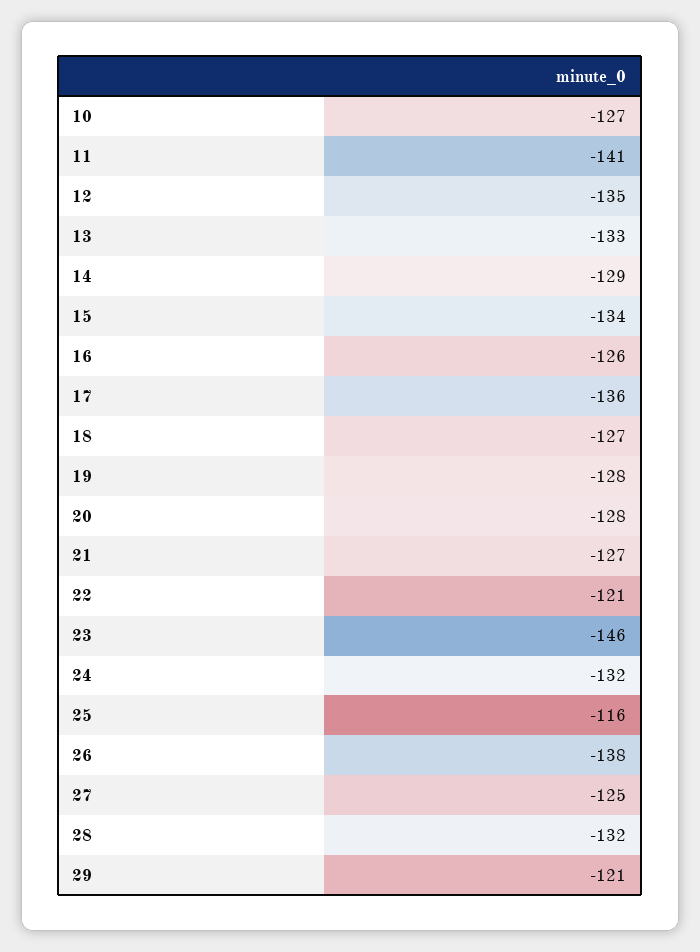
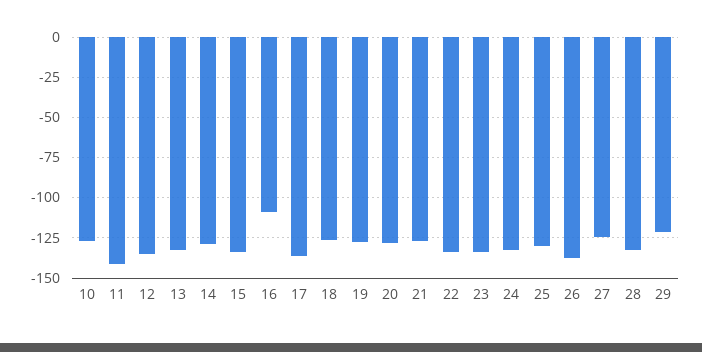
  {
    "10": -127,
    "11": -141,
    "12": -135,
    "13": -133,
    "14": -129,
    "15": -134,
-   "16": -126,
+   "16": -110,
    "17": -136,
    "18": -127,
    "19": -128,
    "20": -128,
    "21": -127,
-   "22": -121,
+   "22": -135,
-   "23": -146,
+   "23": -135,
    "24": -132,
-   "25": -116,
+   "25": -130,
    "26": -138,
    "27": -125,
    "28": -132,
    "29": -121
  }

